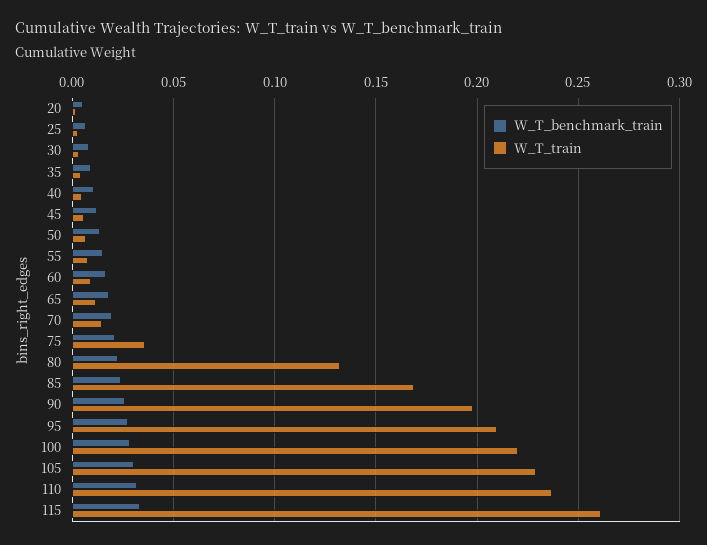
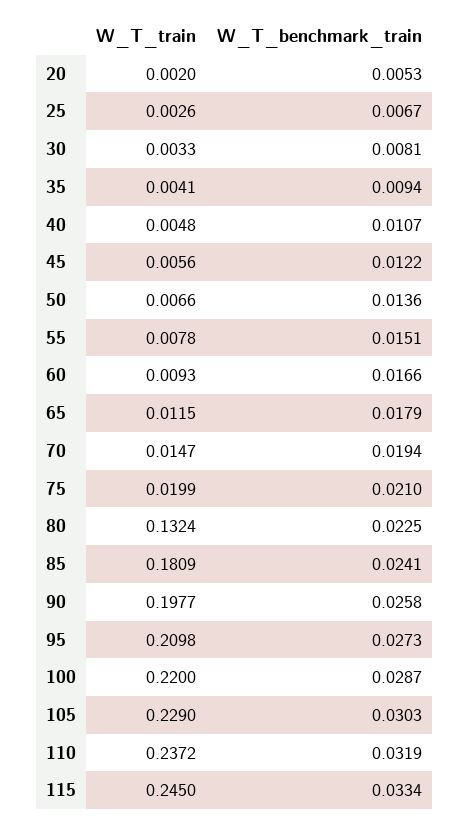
  {
    "W_T_benchmark_train": {
      "20": 0.0053,
      "25": 0.0067,
      "30": 0.0081,
      "35": 0.0094,
      "40": 0.0107,
      "45": 0.0122,
      "50": 0.0136,
      "55": 0.0151,
      "60": 0.0166,
      "65": 0.0179,
      "70": 0.0194,
      "75": 0.021,
      "80": 0.0225,
      "85": 0.0241,
      "90": 0.0258,
      "95": 0.0273,
      "100": 0.0287,
      "105": 0.0303,
      "110": 0.0319,
      "115": 0.0334
    },
    "W_T_train": {
      "20": 0.002,
      "25": 0.0026,
      "30": 0.0033,
      "35": 0.0041,
      "40": 0.0048,
      "45": 0.0056,
      "50": 0.0066,
      "55": 0.0078,
      "60": 0.0093,
      "65": 0.0115,
      "70": 0.0147,
-     "75": 0.035,
+     "75": 0.0199,
      "80": 0.1324,
-     "85": 0.17,
+     "85": 0.1809,
      "90": 0.1977,
      "95": 0.2098,
      "100": 0.22,
      "105": 0.229,
      "110": 0.2372,
-     "115": 0.26
+     "115": 0.245
    }
  }

